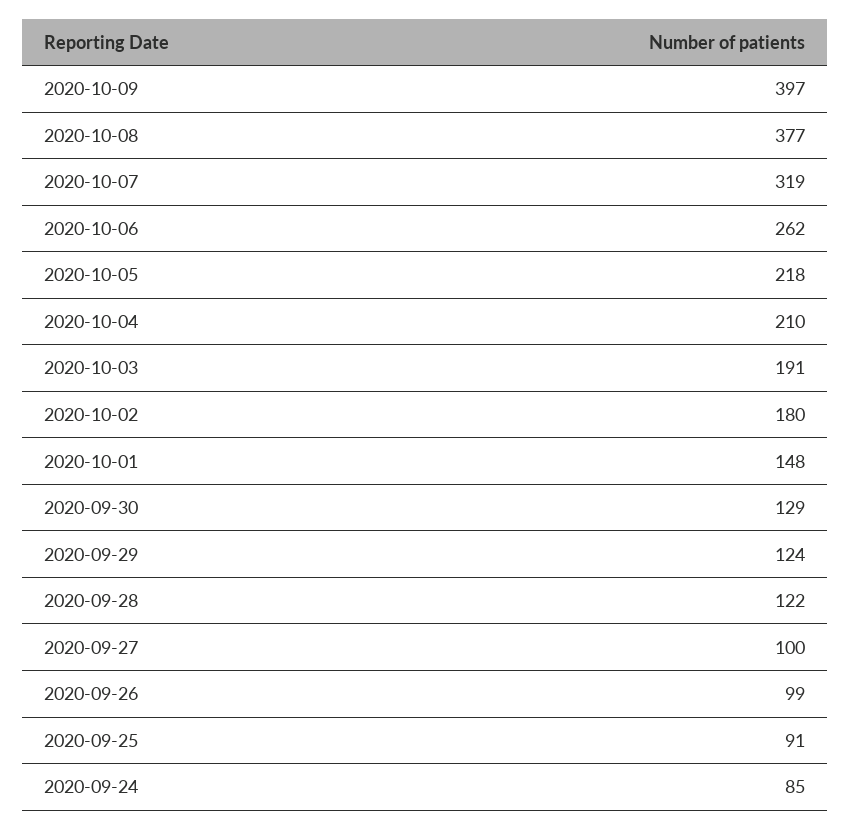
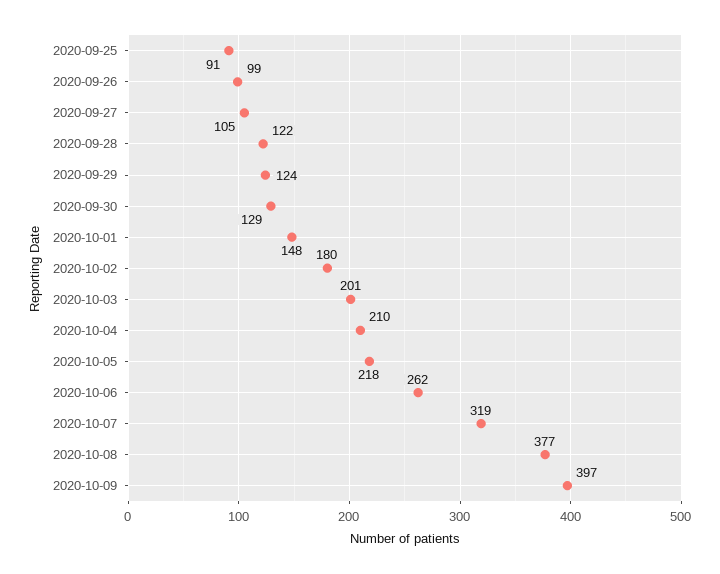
  {
    "2020-10-09": 397,
    "2020-10-08": 377,
    "2020-10-07": 319,
    "2020-10-06": 262,
    "2020-10-05": 218,
    "2020-10-04": 210,
-   "2020-10-03": 191,
+   "2020-10-03": 201,
    "2020-10-02": 180,
    "2020-10-01": 148,
    "2020-09-30": 129,
    "2020-09-29": 124,
    "2020-09-28": 122,
-   "2020-09-27": 100,
+   "2020-09-27": 105,
    "2020-09-26": 99,
-   "2020-09-25": 91,
+   "2020-09-25": 91
-   "2020-09-24": 85
  }

